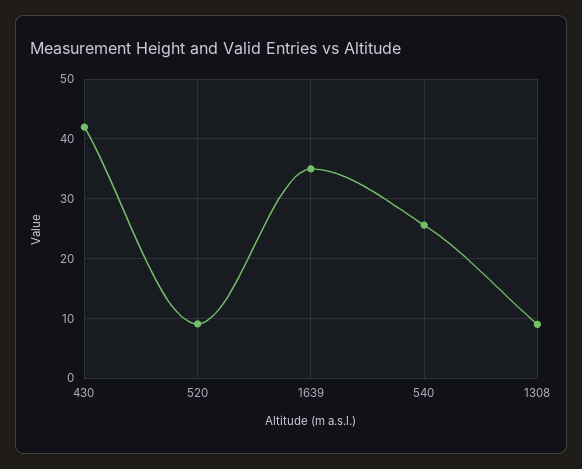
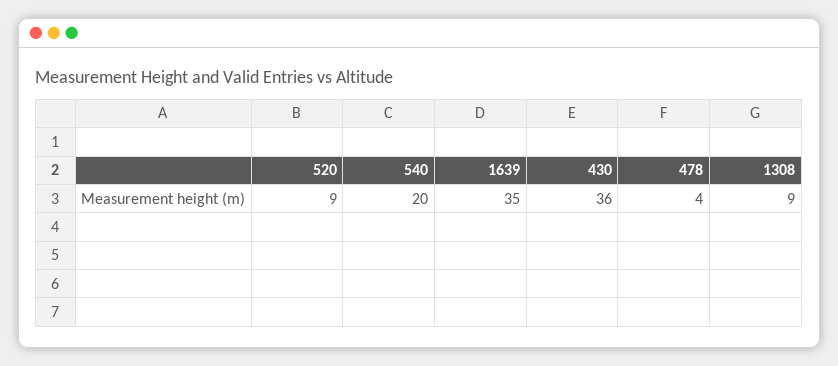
  {
-   "430": 42,
+   "430": 36,
    "520": 9,
    "1639": 35,
-   "540": 26,
+   "540": 20,
-   "1308": 9
+   "1308": 9,
+   "478": 4
  }

